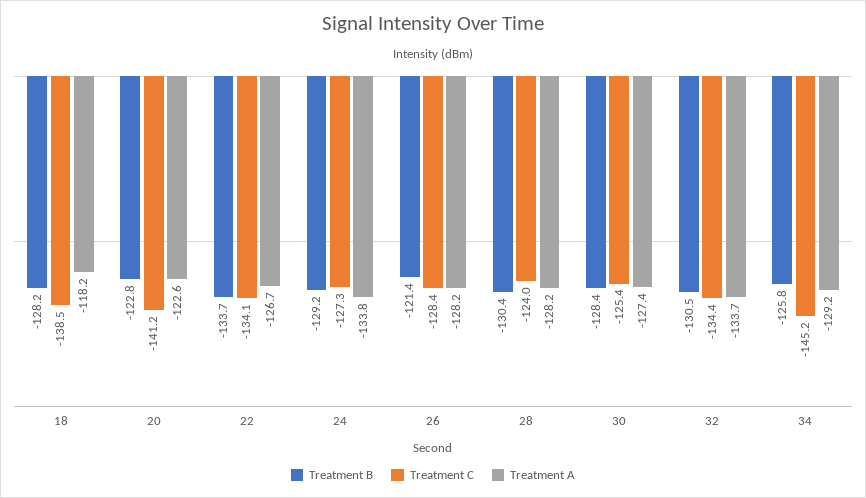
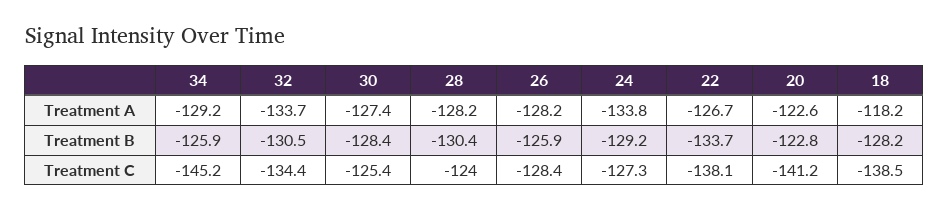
  {
    "Treatment B": {
      "18": -128.2,
      "20": -122.8,
      "22": -133.7,
      "24": -129.2,
-     "26": -121.4,
+     "26": -125.9,
      "28": -130.4,
      "30": -128.4,
      "32": -130.5,
-     "34": -125.8
+     "34": -125.9
    },
    "Treatment C": {
      "18": -138.5,
      "20": -141.2,
-     "22": -134.1,
+     "22": -138.1,
      "24": -127.3,
      "26": -128.4,
      "28": -124,
      "30": -125.4,
      "32": -134.4,
      "34": -145.2
    },
    "Treatment A": {
      "18": -118.2,
      "20": -122.6,
      "22": -126.7,
      "24": -133.8,
      "26": -128.2,
      "28": -128.2,
      "30": -127.4,
      "32": -133.7,
      "34": -129.2
    }
  }

